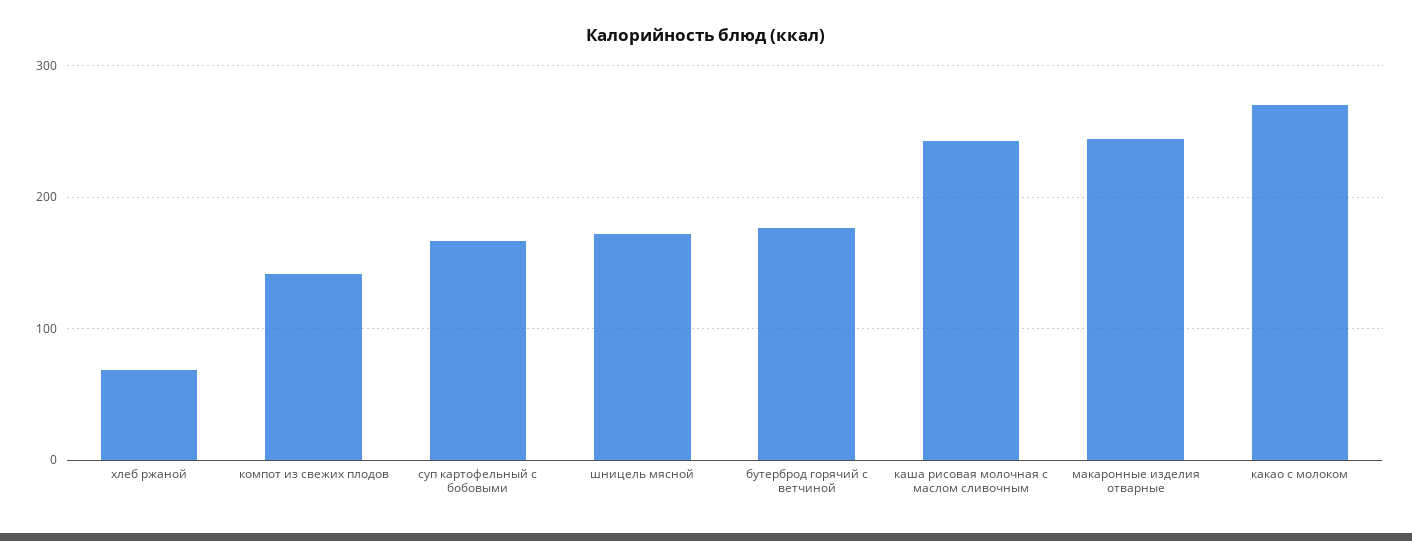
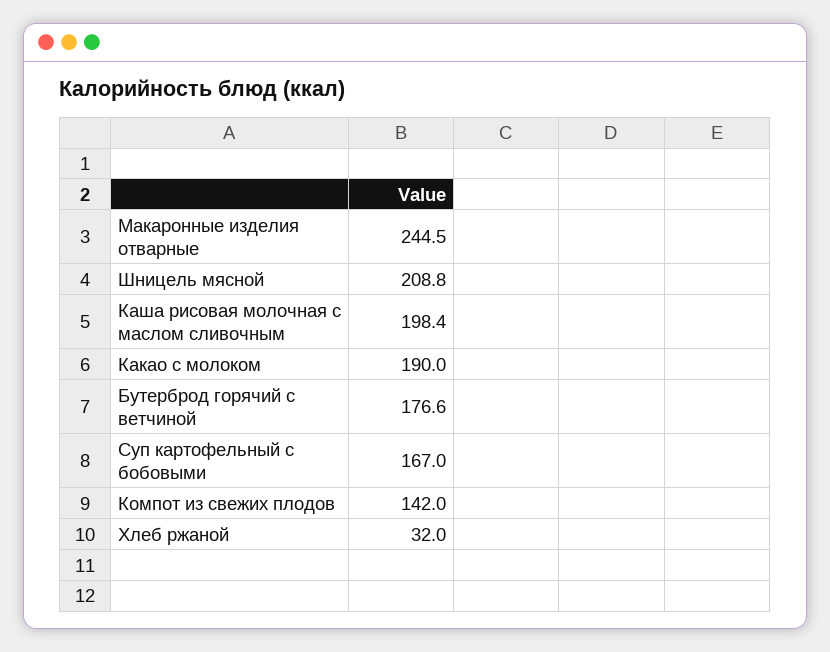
  {
-   "хлеб ржаной": 70,
+   "хлеб ржаной": 32,
    "компот из свежих плодов": 142,
    "суп картофельный с бобовыми": 167,
-   "шницель мясной": 170,
+   "шницель мясной": 208.8,
    "бутерброд горячий с ветчиной": 176.6,
-   "каша рисовая молочная с маслом сливочным": 240,
+   "каша рисовая молочная с маслом сливочным": 198.4,
    "макаронные изделия отварные": 244.5,
-   "какао с молоком": 270
+   "какао с молоком": 190
  }

